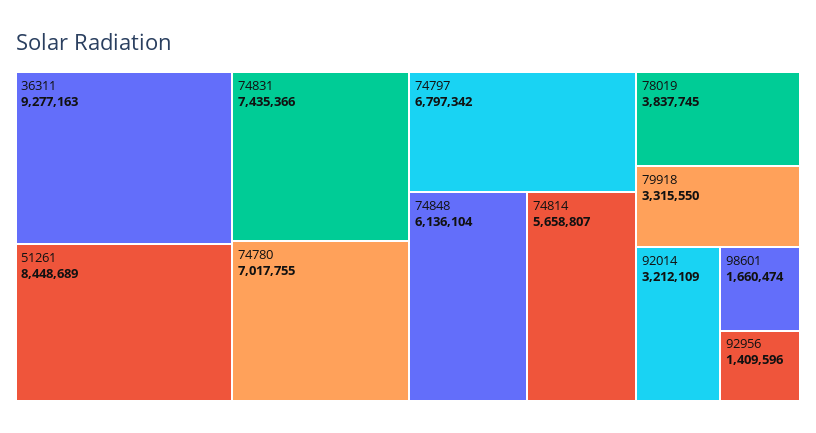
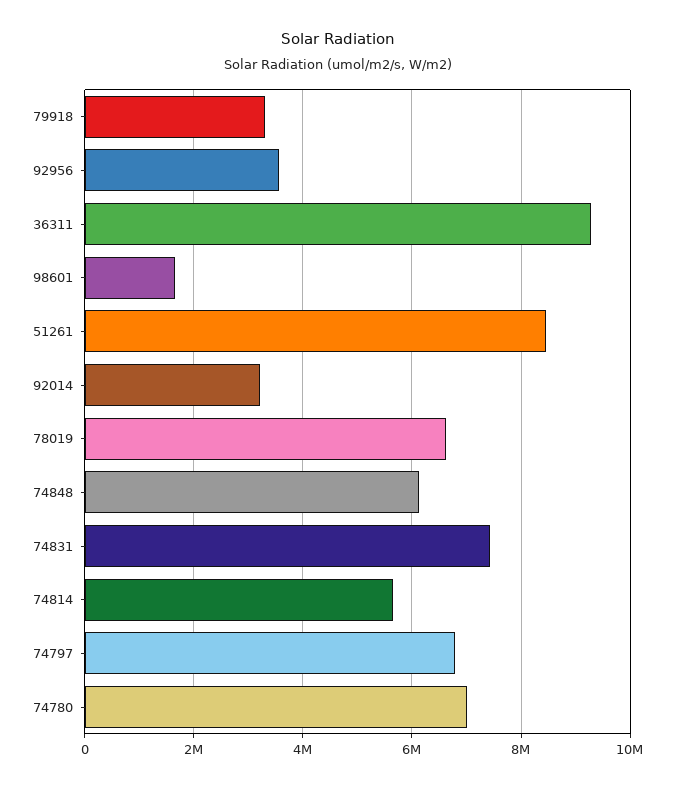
  {
    "36311": 9277163,
    "51261": 8448689,
    "74831": 7435366,
    "74780": 7017755,
    "74797": 6797342,
    "74848": 6136104,
    "74814": 5658807,
-   "78019": 3837745,
+   "78019": 6600000,
    "79918": 3315550,
    "92014": 3212109,
    "98601": 1660474,
-   "92956": 1409596
+   "92956": 3600000
  }

